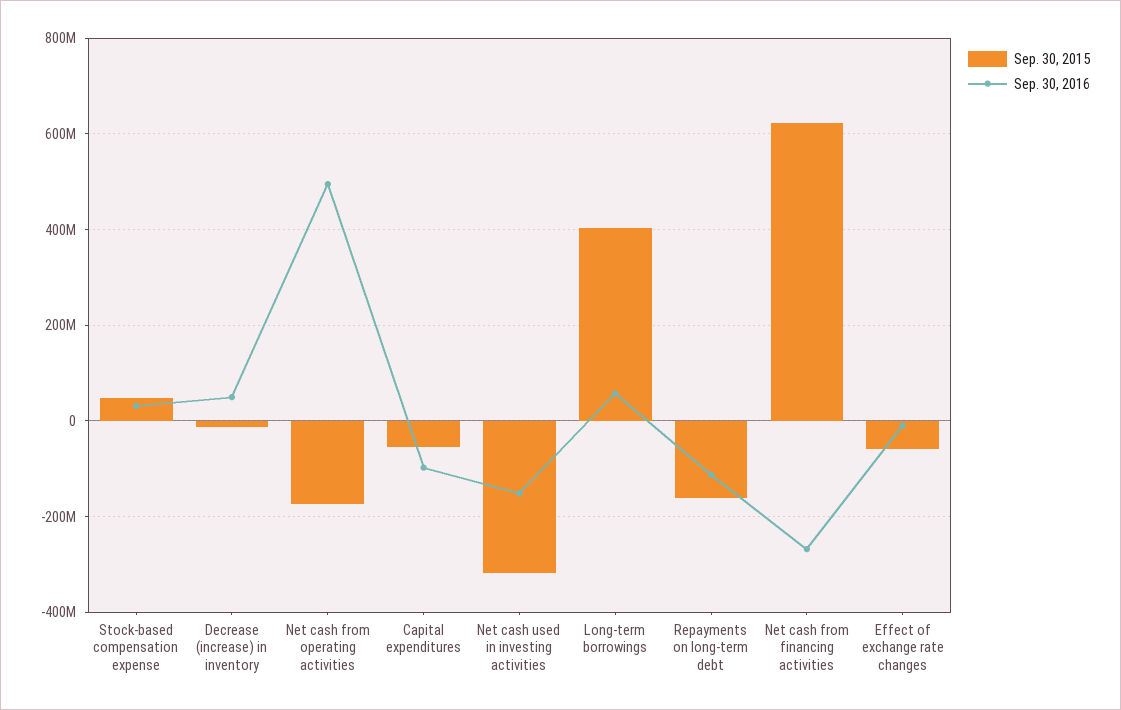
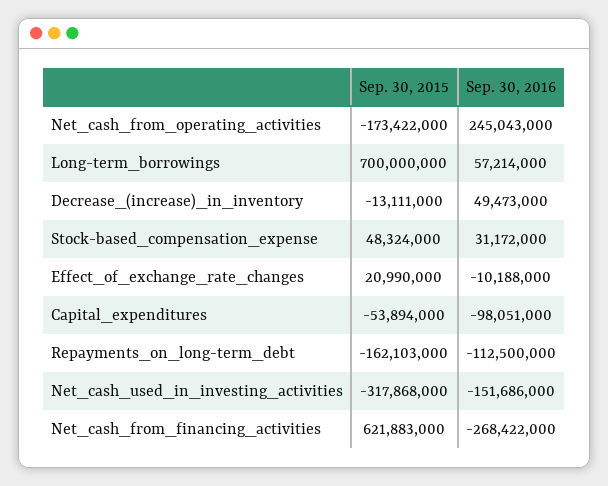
  {
    "Sep. 30, 2015": {
      "Stock-based compensation expense": 48324000,
      "Decrease (increase) in inventory": -13111000,
      "Net cash from operating activities": -173422000,
      "Capital expenditures": -53894000,
      "Net cash used in investing activities": -317868000,
-     "Long-term borrowings": 400000000,
+     "Long-term borrowings": 700000000,
      "Repayments on long-term debt": -162103000,
      "Net cash from financing activities": 621883000,
-     "Effect of exchange rate changes": -60000000
+     "Effect of exchange rate changes": 20990000
    },
    "Sep. 30, 2016": {
      "Stock-based compensation expense": 31172000,
      "Decrease (increase) in inventory": 49473000,
-     "Net cash from operating activities": 500000000,
+     "Net cash from operating activities": 245043000,
      "Capital expenditures": -98051000,
      "Net cash used in investing activities": -151686000,
      "Long-term borrowings": 57214000,
      "Repayments on long-term debt": -112500000,
      "Net cash from financing activities": -268422000,
      "Effect of exchange rate changes": -10188000
    }
  }

